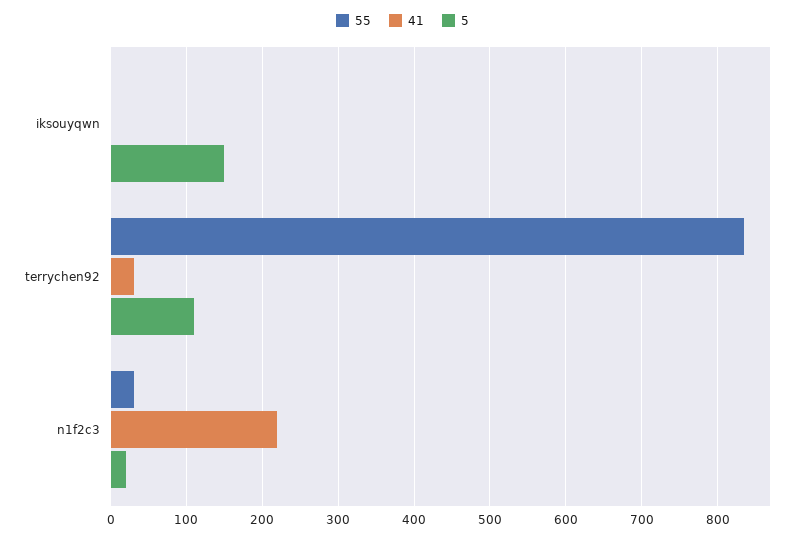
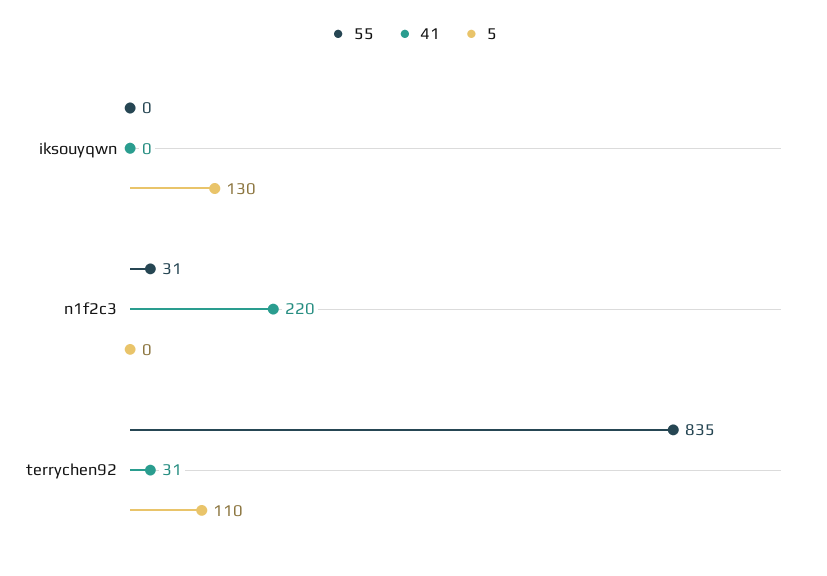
  {
    "55": {
      "iksouyqwn": 0,
      "terrychen92": 835,
      "n1f2c3": 31
    },
    "41": {
      "iksouyqwn": 0,
      "terrychen92": 31,
      "n1f2c3": 220
    },
    "5": {
-     "iksouyqwn": 150,
+     "iksouyqwn": 130,
      "terrychen92": 110,
-     "n1f2c3": 20
+     "n1f2c3": 0
    }
  }

